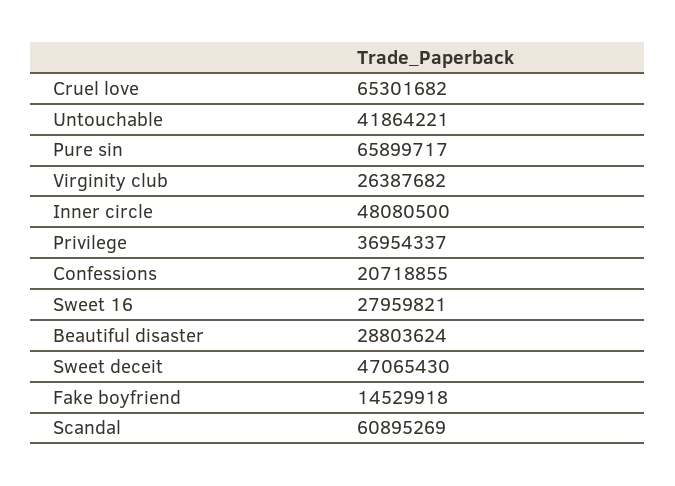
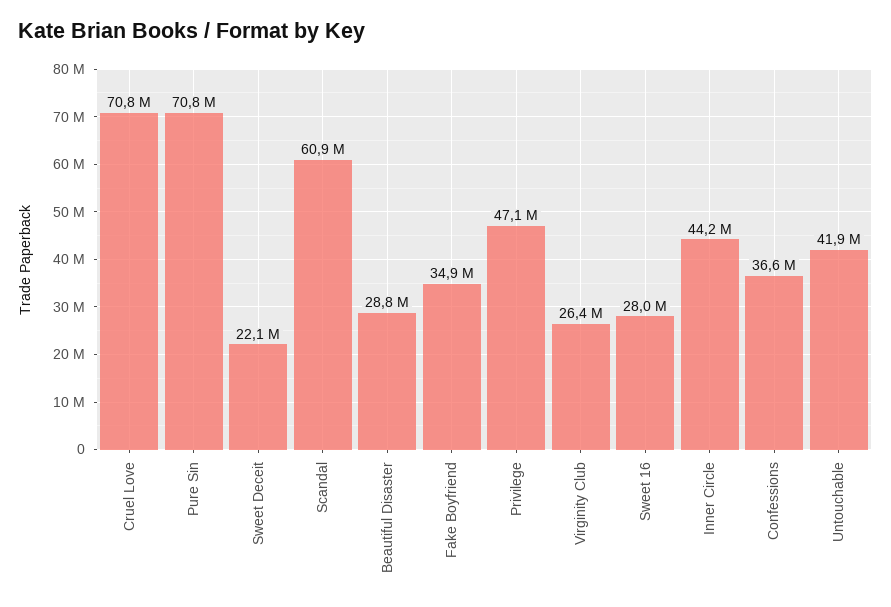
  {
-   "Cruel love": 65301682,
+   "Cruel love": 70800000,
    "Untouchable": 41864221,
-   "Pure sin": 65899717,
+   "Pure sin": 70800000,
    "Virginity club": 26387682,
-   "Inner circle": 48080500,
+   "Inner circle": 44200000,
-   "Privilege": 36954337,
+   "Privilege": 47100000,
-   "Confessions": 20718855,
+   "Confessions": 36600000,
    "Sweet 16": 27959821,
    "Beautiful disaster": 28803624,
-   "Sweet deceit": 47065430,
+   "Sweet deceit": 22100000,
-   "Fake boyfriend": 14529918,
+   "Fake boyfriend": 34900000,
    "Scandal": 60895269
  }

